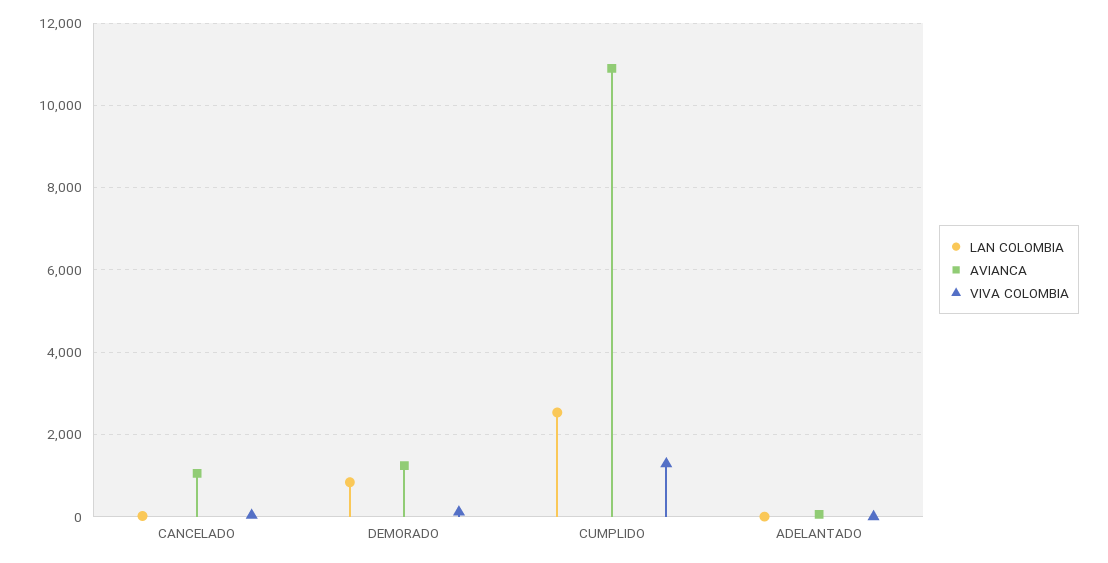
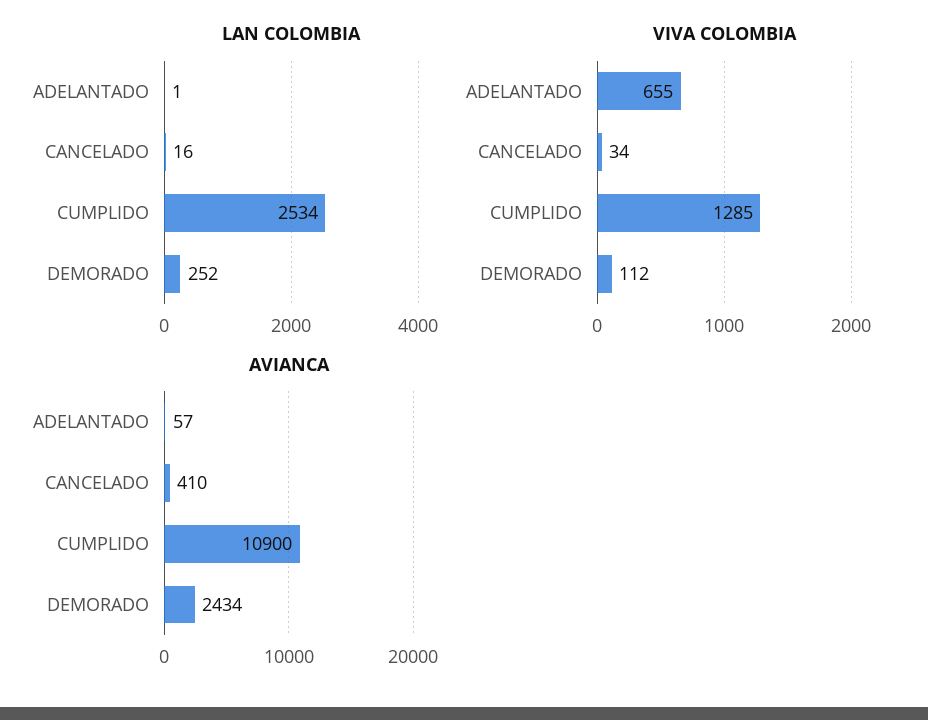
  {
    "LAN COLOMBIA": {
      "CANCELADO": 16,
-     "DEMORADO": 800,
+     "DEMORADO": 252,
      "CUMPLIDO": 2534,
      "ADELANTADO": 1
    },
    "AVIANCA": {
-     "CANCELADO": 1000,
+     "CANCELADO": 410,
-     "DEMORADO": 1200,
+     "DEMORADO": 2434,
      "CUMPLIDO": 10900,
      "ADELANTADO": 57
    },
    "VIVA COLOMBIA": {
      "CANCELADO": 34,
      "DEMORADO": 112,
      "CUMPLIDO": 1285,
-     "ADELANTADO": 0
+     "ADELANTADO": 655
    }
  }

